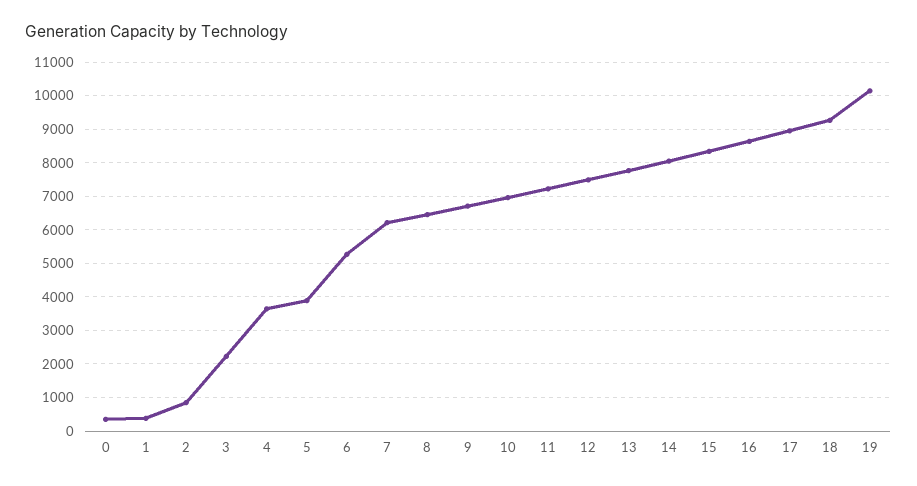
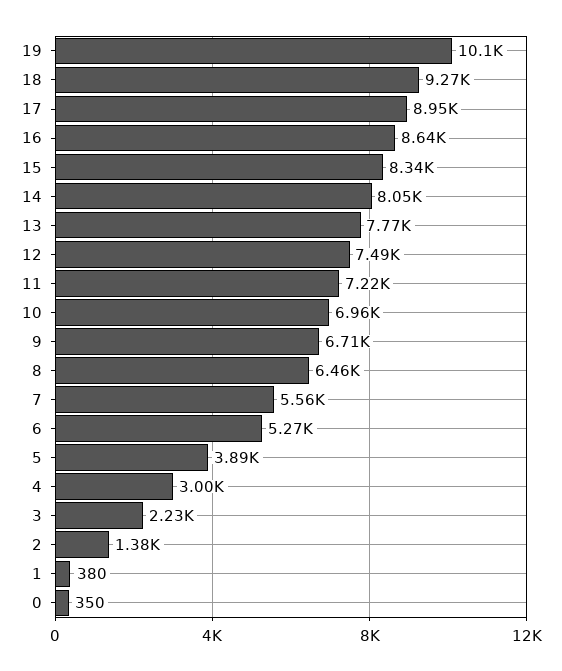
  {
    "0": 350,
    "1": 380,
-   "2": 800,
+   "2": 1380,
    "3": 2230,
-   "4": 3600,
+   "4": 3000,
    "5": 3890,
    "6": 5270,
-   "7": 6200,
+   "7": 5560,
    "8": 6460,
    "9": 6710,
    "10": 6960,
    "11": 7220,
    "12": 7490,
    "13": 7770,
    "14": 8050,
    "15": 8340,
    "16": 8640,
    "17": 8950,
    "18": 9270,
    "19": 10100
  }

